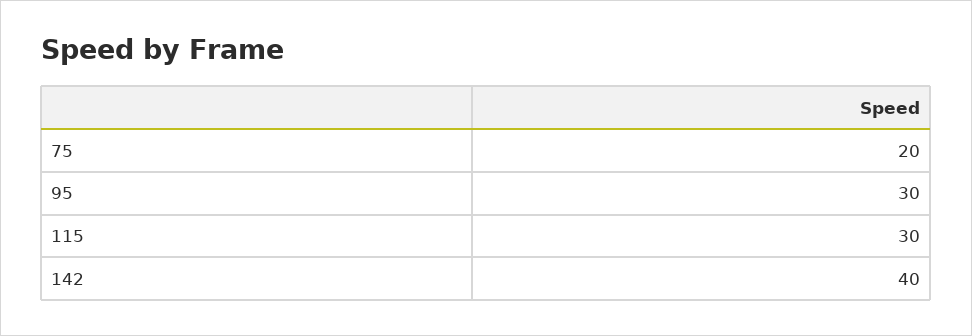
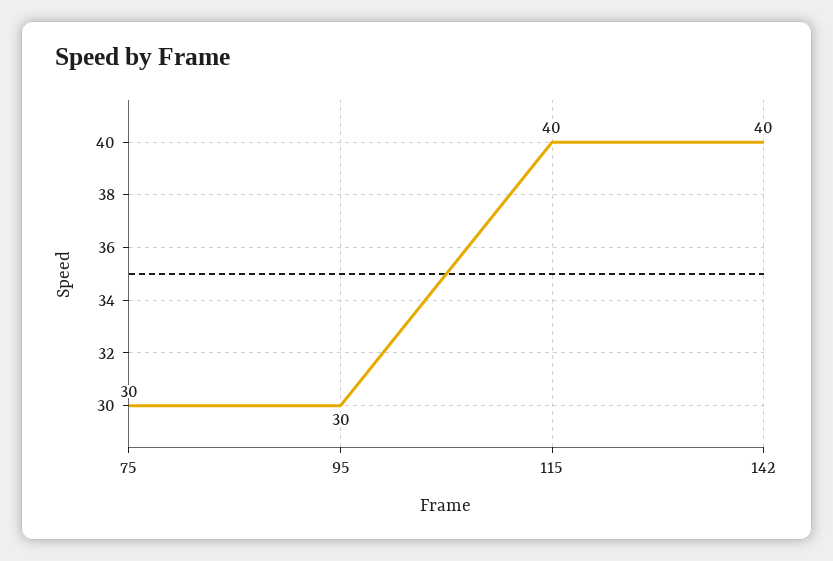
  {
-   "75": 20,
+   "75": 30,
    "95": 30,
-   "115": 30,
+   "115": 40,
    "142": 40
  }

